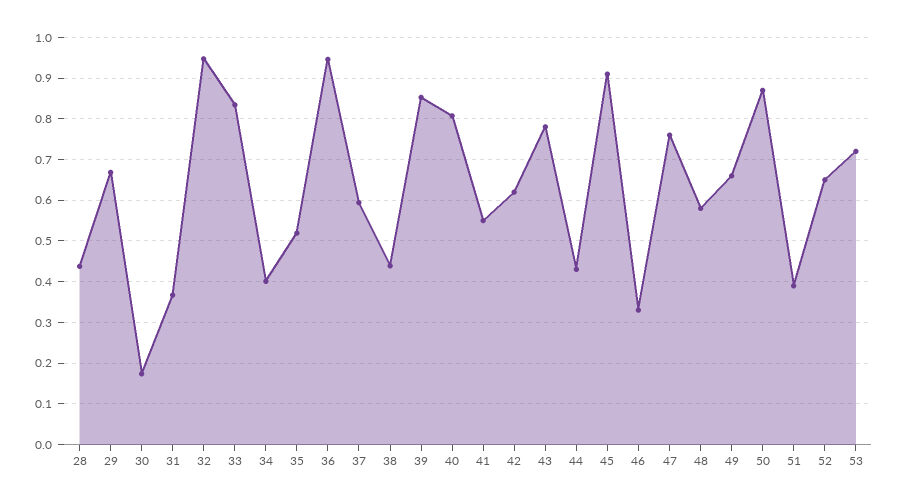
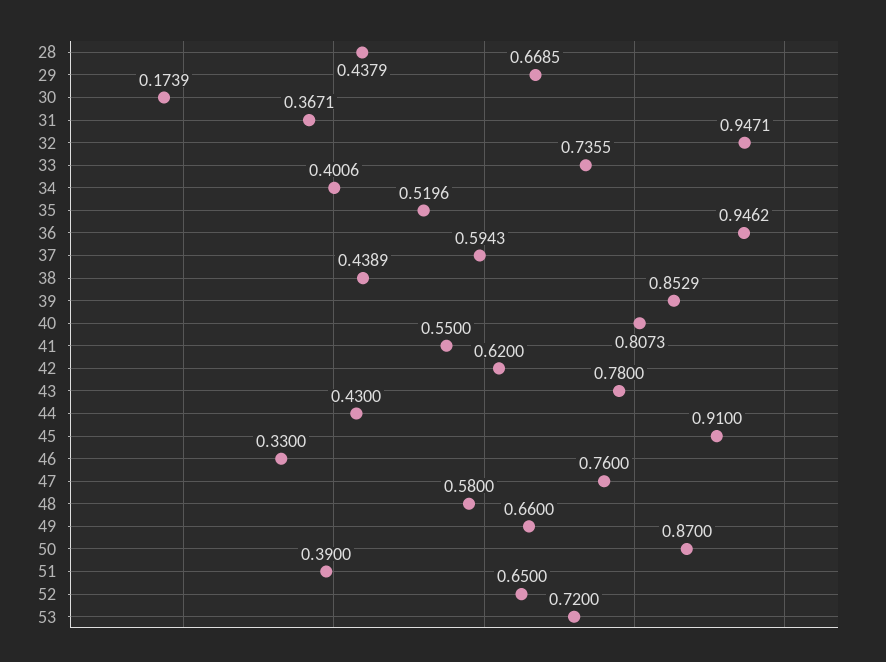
  {
    "28": 0.4379,
    "29": 0.6685,
    "30": 0.1739,
    "31": 0.3671,
    "32": 0.9471,
-   "33": 0.84,
+   "33": 0.7355,
    "34": 0.4006,
    "35": 0.5196,
    "36": 0.9462,
    "37": 0.5943,
    "38": 0.4389,
    "39": 0.8529,
    "40": 0.8073,
    "41": 0.55,
    "42": 0.62,
    "43": 0.78,
    "44": 0.43,
    "45": 0.91,
    "46": 0.33,
    "47": 0.76,
    "48": 0.58,
    "49": 0.66,
    "50": 0.87,
    "51": 0.39,
    "52": 0.65,
    "53": 0.72
  }

